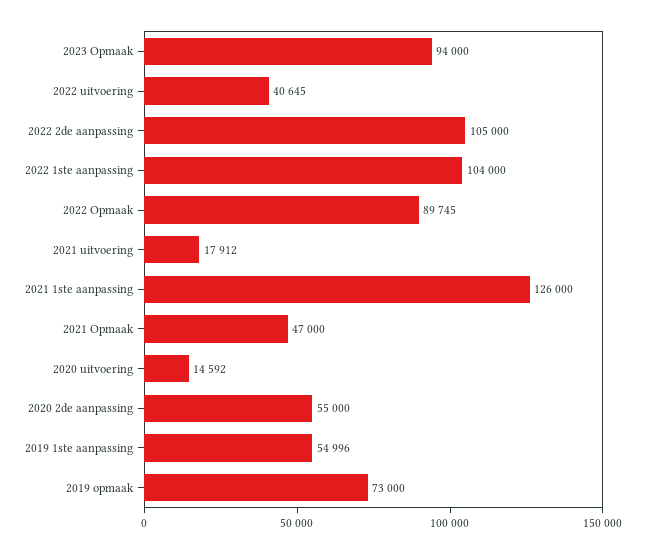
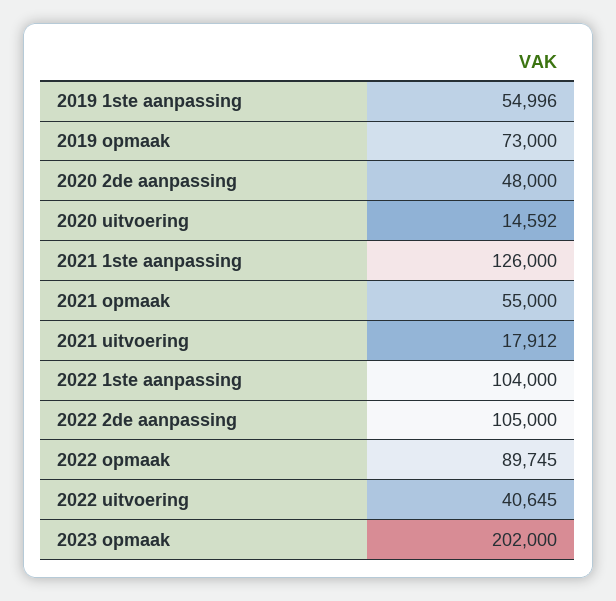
  {
-   "2023 Opmaak": 94000,
+   "2023 Opmaak": 202000,
    "2022 uitvoering": 40645,
    "2022 2de aanpassing": 105000,
    "2022 1ste aanpassing": 104000,
    "2022 Opmaak": 89745,
    "2021 uitvoering": 17912,
    "2021 1ste aanpassing": 126000,
-   "2021 Opmaak": 47000,
+   "2021 Opmaak": 55000,
    "2020 uitvoering": 14592,
-   "2020 2de aanpassing": 55000,
+   "2020 2de aanpassing": 48000,
    "2019 1ste aanpassing": 54996,
    "2019 opmaak": 73000
  }

